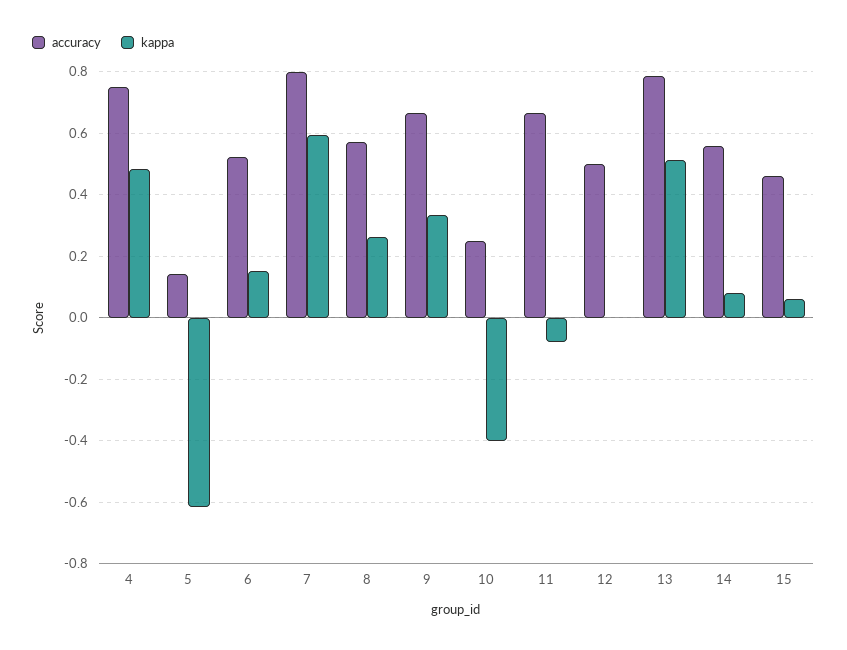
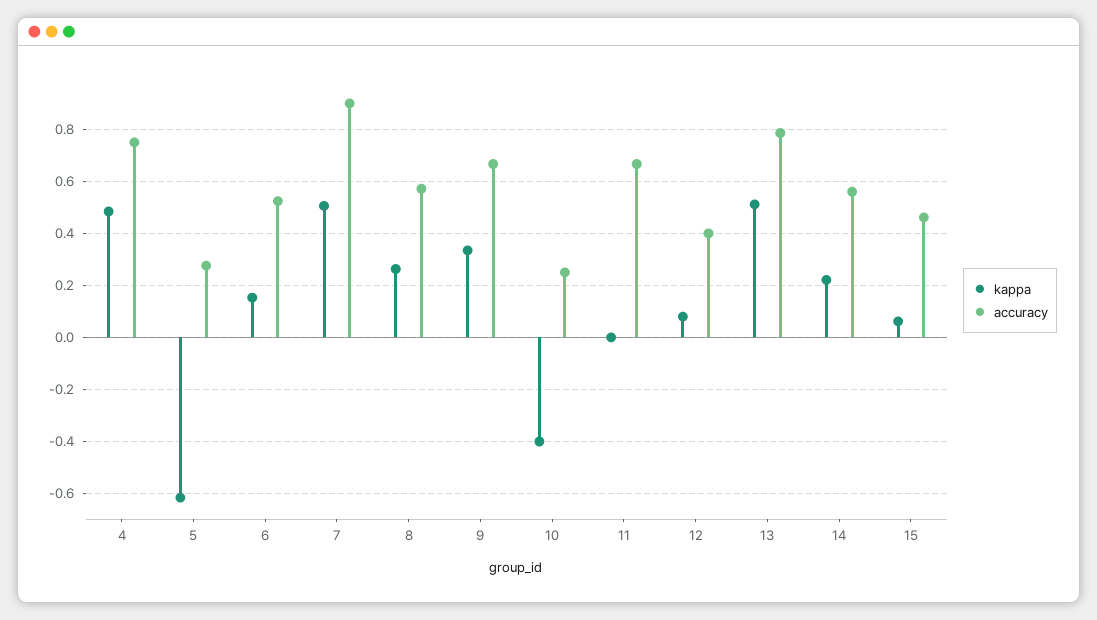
  {
    "accuracy": {
      "4": 0.76,
-     "5": 0.14,
+     "5": 0.275,
      "6": 0.52,
-     "7": 0.8,
+     "7": 0.9,
      "8": 0.58,
      "9": 0.66,
      "10": 0.26,
      "11": 0.66,
-     "12": 0.5,
+     "12": 0.4,
      "13": 0.78,
      "14": 0.56,
      "15": 0.46
    },
    "kappa": {
      "4": 0.48,
      "5": -0.62,
      "6": 0.16,
-     "7": 0.6,
+     "7": 0.5,
      "8": 0.26,
      "9": 0.34,
      "10": -0.4,
-     "11": -0.08,
+     "11": 0,
-     "12": 0,
+     "12": 0.075,
      "13": 0.52,
-     "14": 0.08,
+     "14": 0.225,
      "15": 0.06
    }
  }

